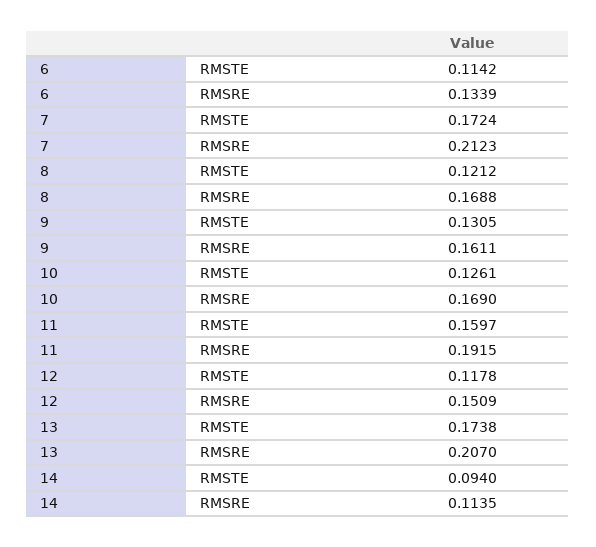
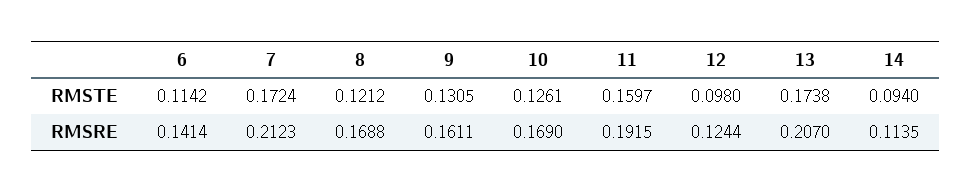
  {
    "6": {
      "RMSTE": 0.1142,
-     "RMSRE": 0.1339
+     "RMSRE": 0.1414
    },
    "7": {
      "RMSTE": 0.1724,
      "RMSRE": 0.2123
    },
    "8": {
      "RMSTE": 0.1212,
      "RMSRE": 0.1688
    },
    "9": {
      "RMSTE": 0.1305,
      "RMSRE": 0.1611
    },
    "10": {
      "RMSTE": 0.1261,
      "RMSRE": 0.169
    },
    "11": {
      "RMSTE": 0.1597,
      "RMSRE": 0.1915
    },
    "12": {
-     "RMSTE": 0.1178,
+     "RMSTE": 0.098,
-     "RMSRE": 0.1509
+     "RMSRE": 0.1244
    },
    "13": {
      "RMSTE": 0.1738,
      "RMSRE": 0.207
    },
    "14": {
      "RMSTE": 0.094,
      "RMSRE": 0.1135
    }
  }

